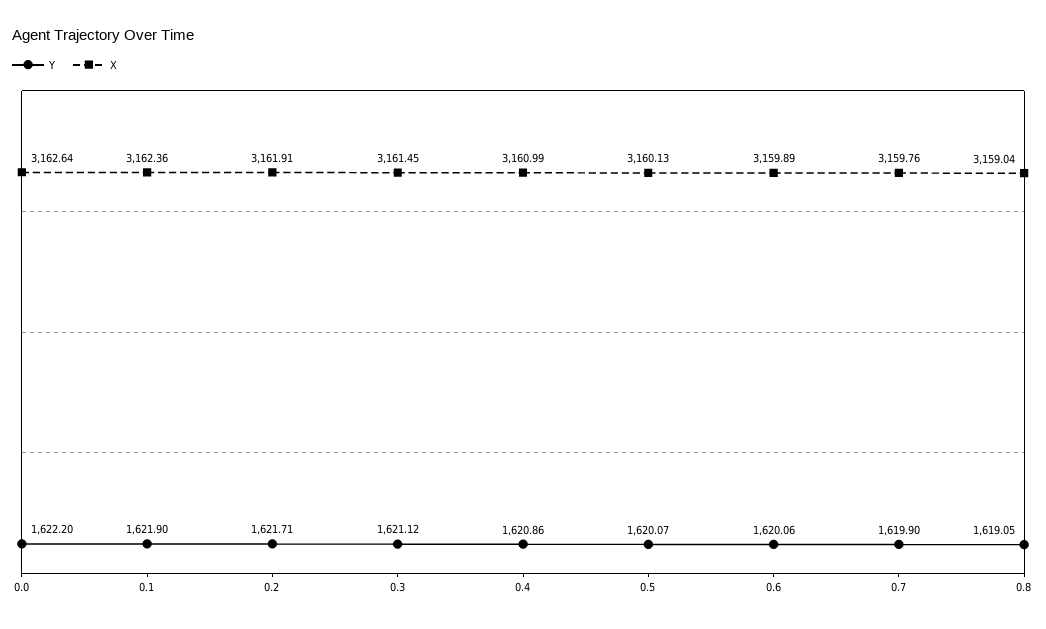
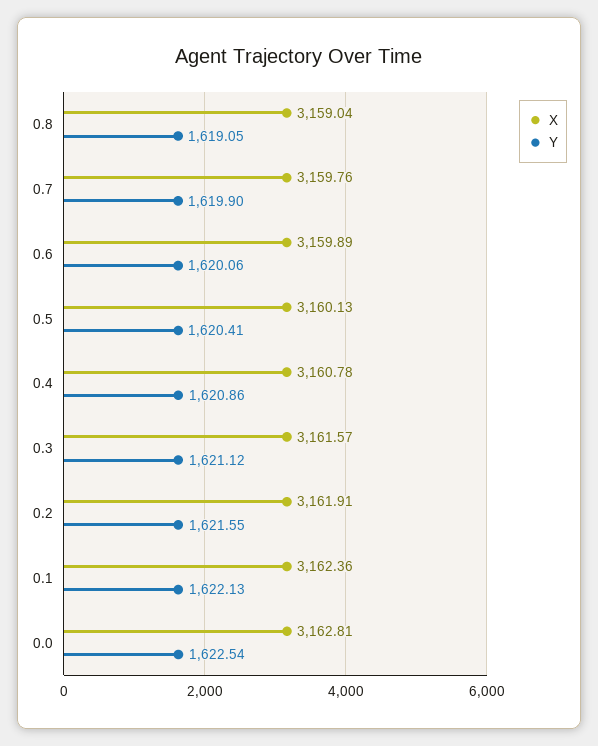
  {
    "Y": {
-     "0.0": 1622.2,
+     "0.0": 1622.54,
-     "0.1": 1621.9,
+     "0.1": 1622.13,
-     "0.2": 1621.71,
+     "0.2": 1621.55,
      "0.3": 1621.12,
      "0.4": 1620.86,
-     "0.5": 1620.07,
+     "0.5": 1620.41,
      "0.6": 1620.06,
      "0.7": 1619.9,
      "0.8": 1619.05
    },
    "X": {
-     "0.0": 3162.64,
+     "0.0": 3162.81,
      "0.1": 3162.36,
      "0.2": 3161.91,
-     "0.3": 3161.45,
+     "0.3": 3161.57,
-     "0.4": 3160.99,
+     "0.4": 3160.78,
      "0.5": 3160.13,
      "0.6": 3159.89,
      "0.7": 3159.76,
      "0.8": 3159.04
    }
  }

